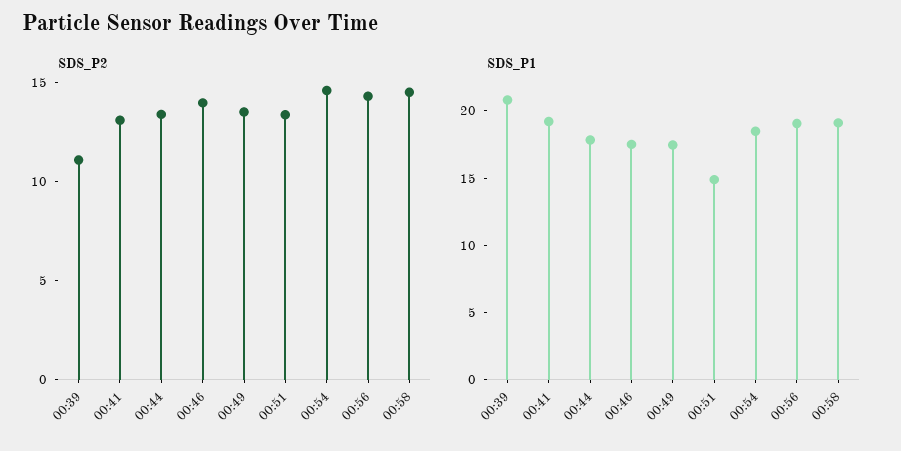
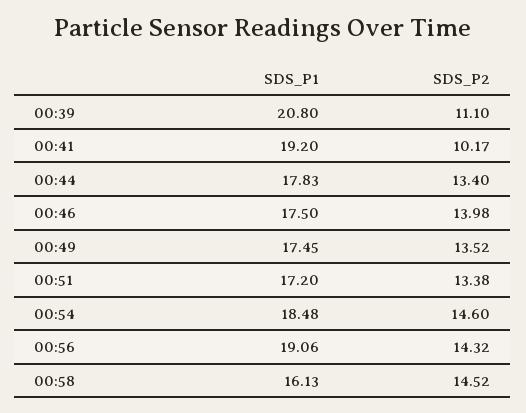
  {
    "SDS_P2": {
      "00:39": 11.1,
-     "00:41": 13,
+     "00:41": 10.17,
      "00:44": 13.4,
      "00:46": 13.98,
      "00:49": 13.52,
      "00:51": 13.38,
      "00:54": 14.6,
      "00:56": 14.32,
      "00:58": 14.52
    },
    "SDS_P1": {
      "00:39": 20.8,
      "00:41": 19.2,
      "00:44": 17.83,
      "00:46": 17.5,
      "00:49": 17.45,
-     "00:51": 15,
+     "00:51": 17.2,
      "00:54": 18.48,
      "00:56": 19.06,
-     "00:58": 19
+     "00:58": 16.13
    }
  }

